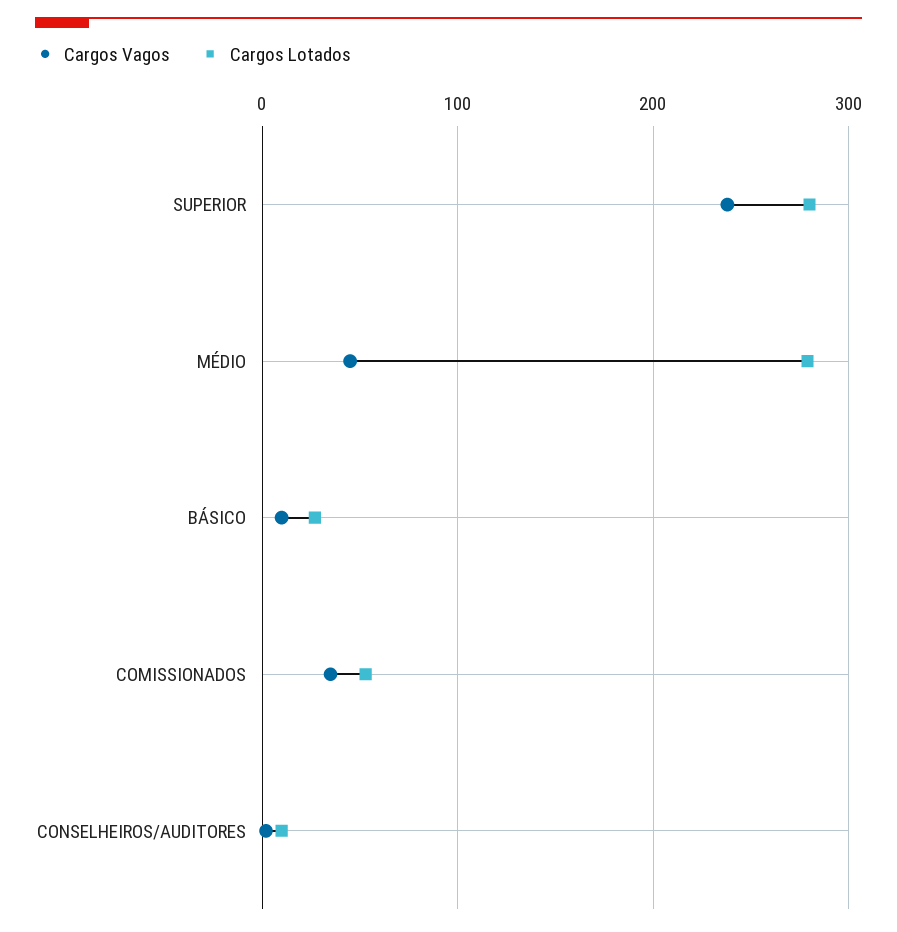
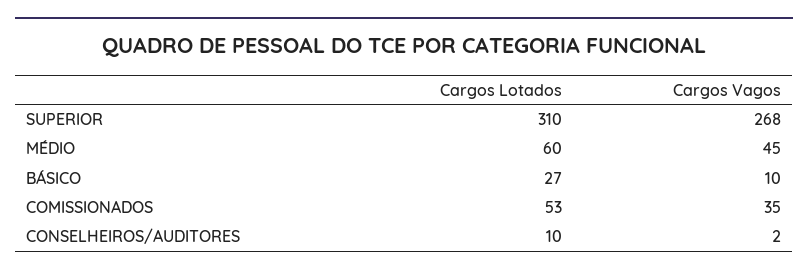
  {
    "Cargos Vagos": {
-     "SUPERIOR": 240,
+     "SUPERIOR": 268,
      "MÉDIO": 45,
      "BÁSICO": 10,
      "COMISSIONADOS": 35,
      "CONSELHEIROS/AUDITORES": 2
    },
    "Cargos Lotados": {
-     "SUPERIOR": 280,
+     "SUPERIOR": 310,
-     "MÉDIO": 280,
+     "MÉDIO": 60,
      "BÁSICO": 27,
      "COMISSIONADOS": 53,
      "CONSELHEIROS/AUDITORES": 10
    }
  }

